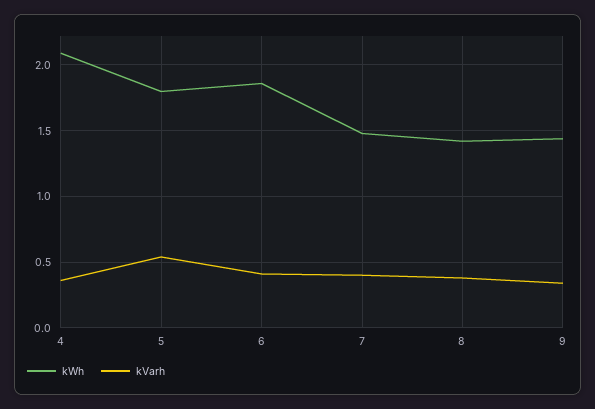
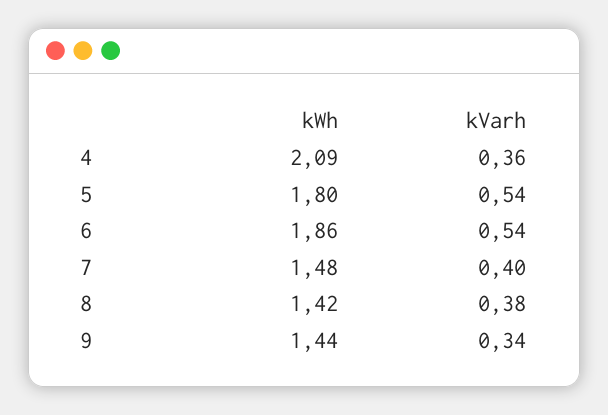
  {
    "kWh": {
      "4": 2.09,
      "5": 1.8,
      "6": 1.86,
      "7": 1.48,
      "8": 1.42,
      "9": 1.44
    },
    "kVarh": {
      "4": 0.36,
      "5": 0.54,
-     "6": 0.4,
+     "6": 0.54,
      "7": 0.4,
      "8": 0.38,
      "9": 0.34
    }
  }

